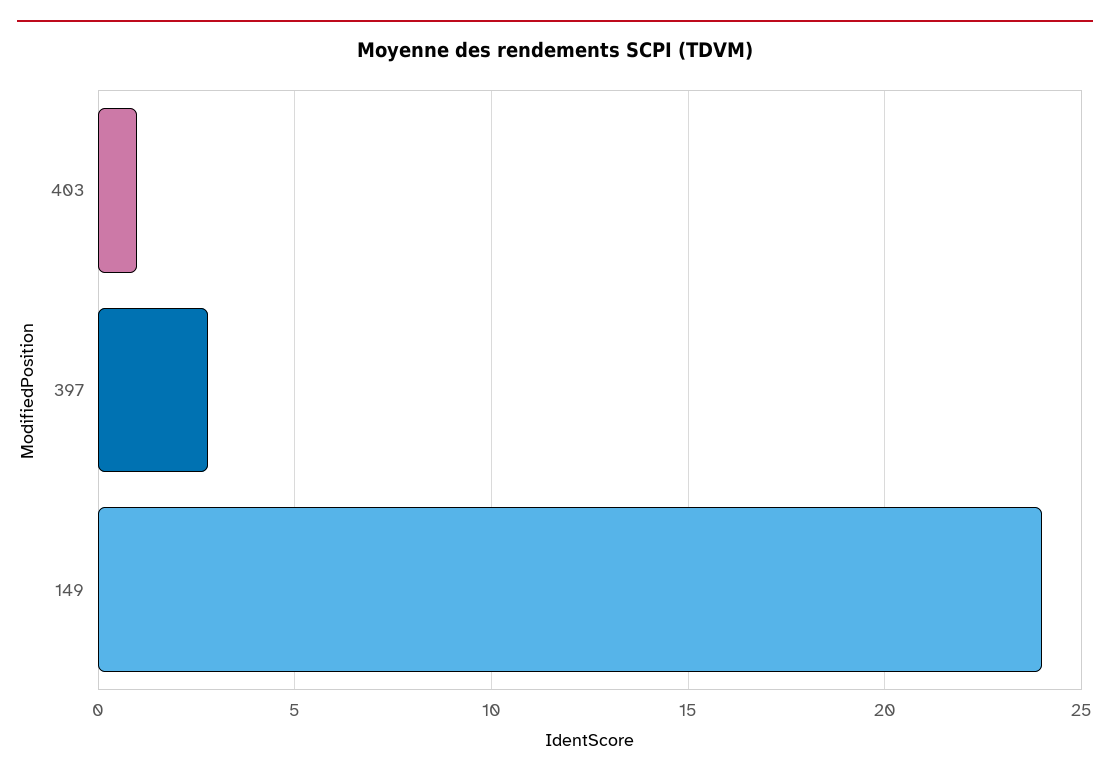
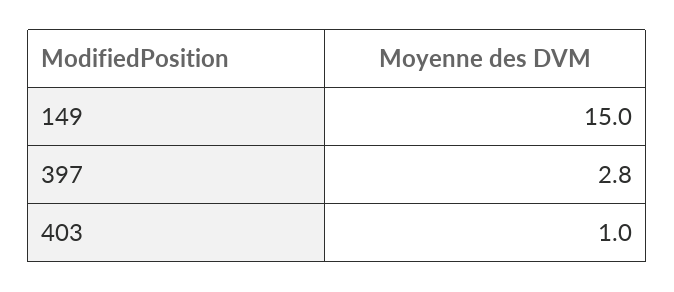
  {
    "403": 1,
    "397": 2.8,
-   "149": 24
+   "149": 15
  }

